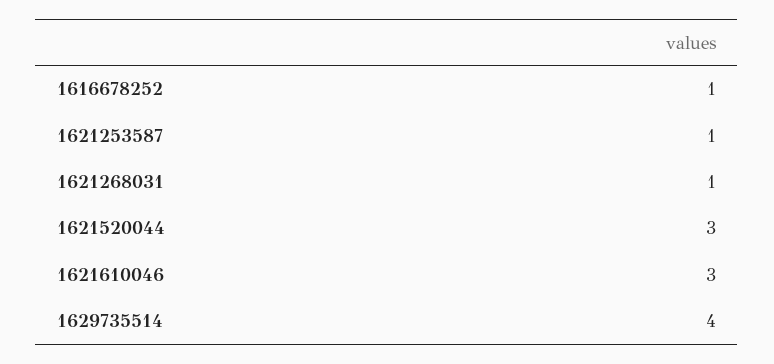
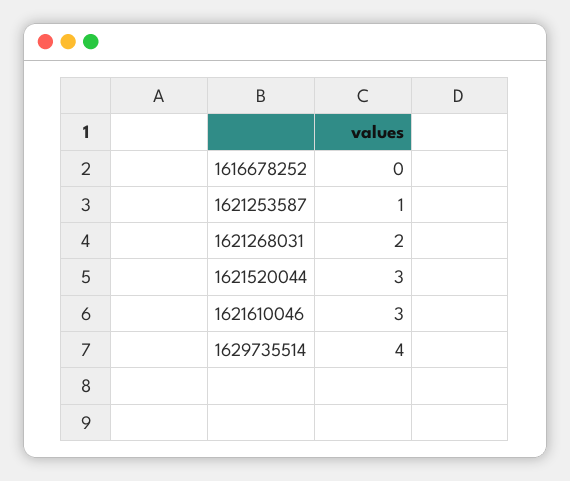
  {
-   "1616678252": 1,
+   "1616678252": 0,
    "1621253587": 1,
-   "1621268031": 1,
+   "1621268031": 2,
    "1621520044": 3,
    "1621610046": 3,
    "1629735514": 4
  }

